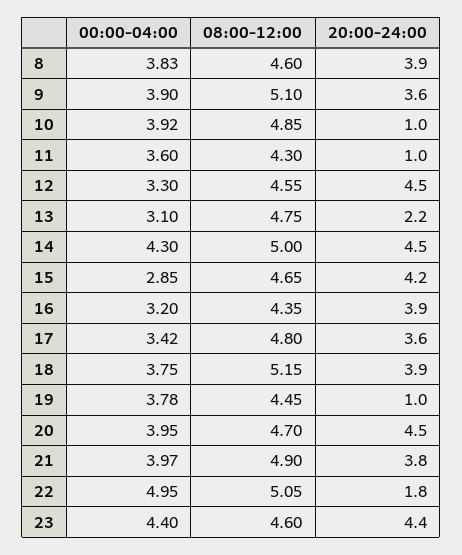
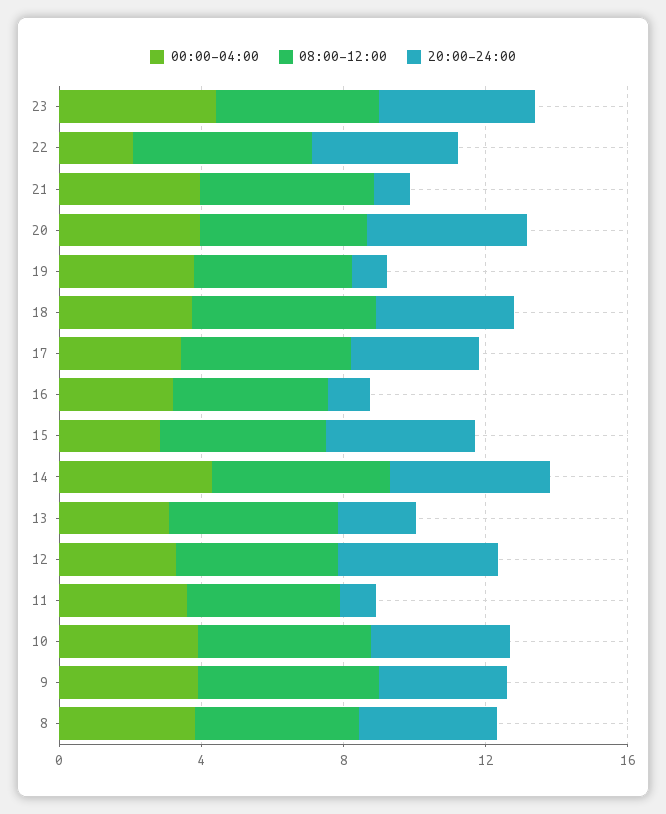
  {
    "00:00-04:00": {
      "8": 3.83,
      "9": 3.9,
      "10": 3.92,
      "11": 3.6,
      "12": 3.3,
      "13": 3.1,
      "14": 4.3,
      "15": 2.85,
      "16": 3.2,
      "17": 3.42,
      "18": 3.75,
      "19": 3.78,
      "20": 3.95,
      "21": 3.97,
-     "22": 4.95,
+     "22": 2,
      "23": 4.4
    },
    "08:00-12:00": {
      "8": 4.6,
      "9": 5.1,
      "10": 4.85,
      "11": 4.3,
      "12": 4.55,
      "13": 4.75,
      "14": 5,
      "15": 4.65,
      "16": 4.35,
      "17": 4.8,
      "18": 5.15,
      "19": 4.45,
      "20": 4.7,
      "21": 4.9,
      "22": 5.05,
      "23": 4.6
    },
    "20:00-24:00": {
      "8": 3.9,
      "9": 3.6,
-     "10": 1,
+     "10": 4,
      "11": 1,
      "12": 4.5,
      "13": 2.2,
      "14": 4.5,
      "15": 4.2,
-     "16": 3.9,
+     "16": 1,
      "17": 3.6,
      "18": 3.9,
      "19": 1,
      "20": 4.5,
-     "21": 3.8,
+     "21": 1,
-     "22": 1.8,
+     "22": 4,
      "23": 4.4
    }
  }

